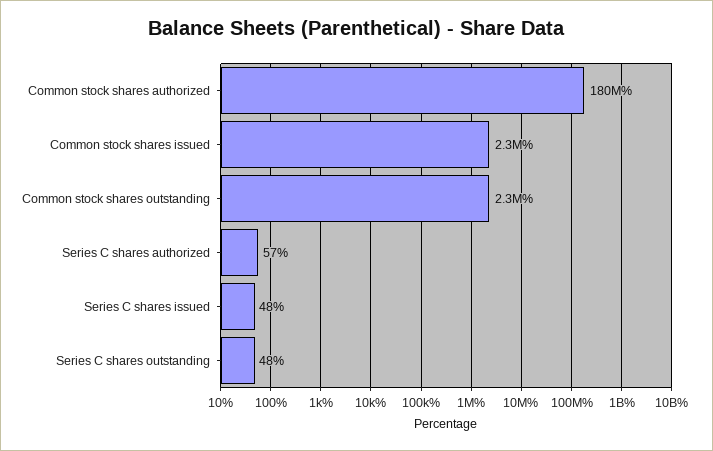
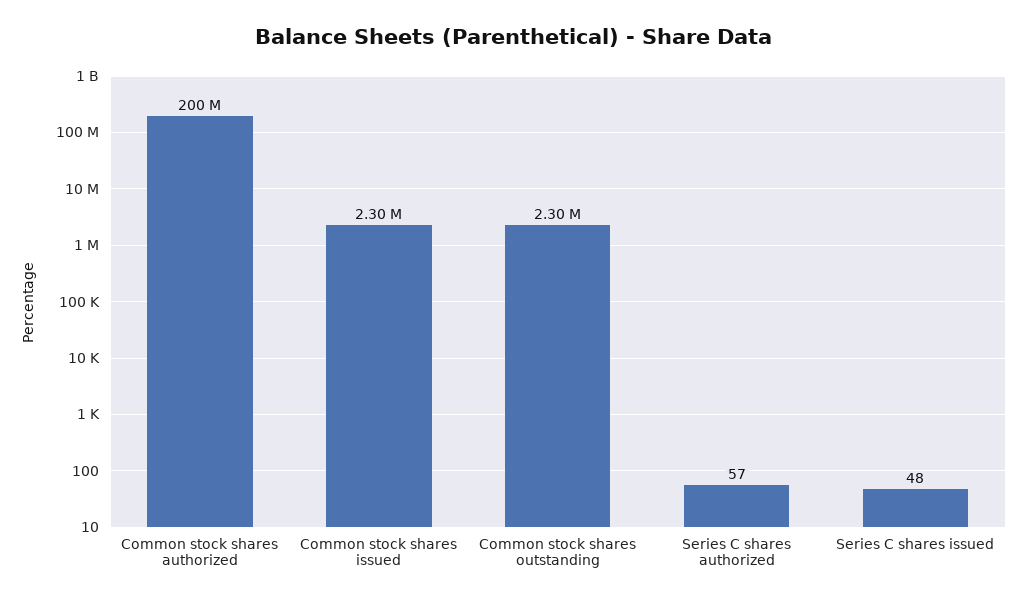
  {
-   "Common stock shares authorized": 180000000,
+   "Common stock shares authorized": 200000000,
    "Common stock shares issued": 2300000,
    "Common stock shares outstanding": 2300000,
    "Series C shares authorized": 57,
-   "Series C shares issued": 48,
+   "Series C shares issued": 48
-   "Series C shares outstanding": 48
  }

